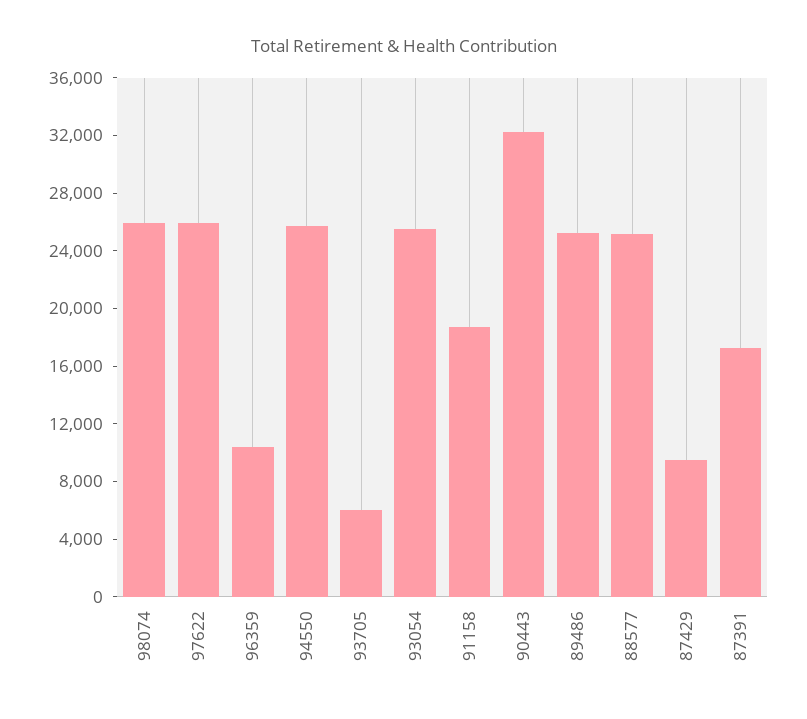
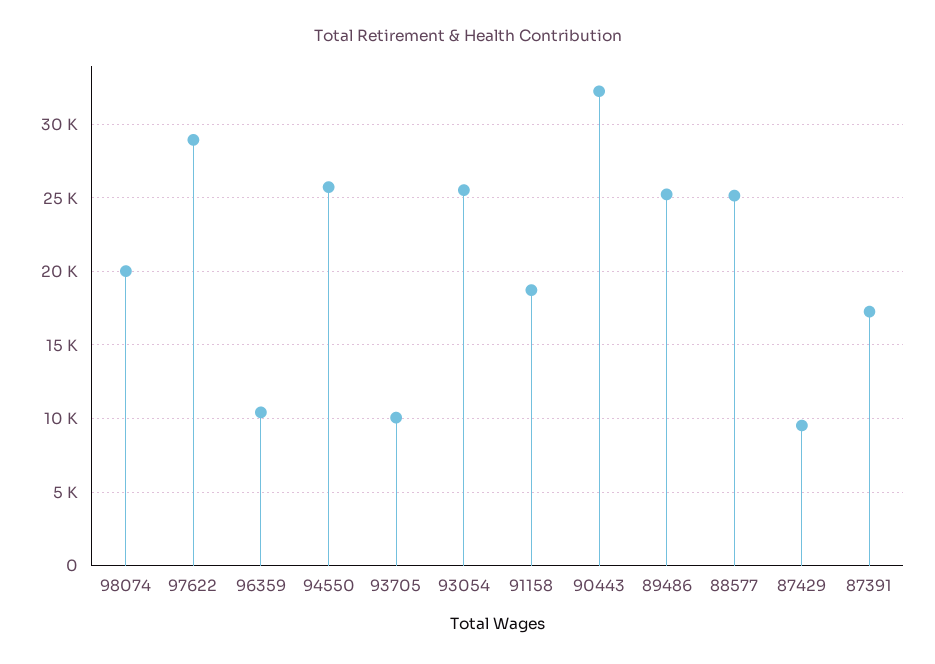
  {
-   "98074": 26000,
+   "98074": 20000,
-   "97622": 26000,
+   "97622": 29000,
    "96359": 10500,
    "94550": 25500,
-   "93705": 6000,
+   "93705": 10000,
    "93054": 25500,
    "91158": 18500,
    "90443": 32000,
    "89486": 25000,
    "88577": 25000,
    "87429": 9500,
    "87391": 17500
  }

